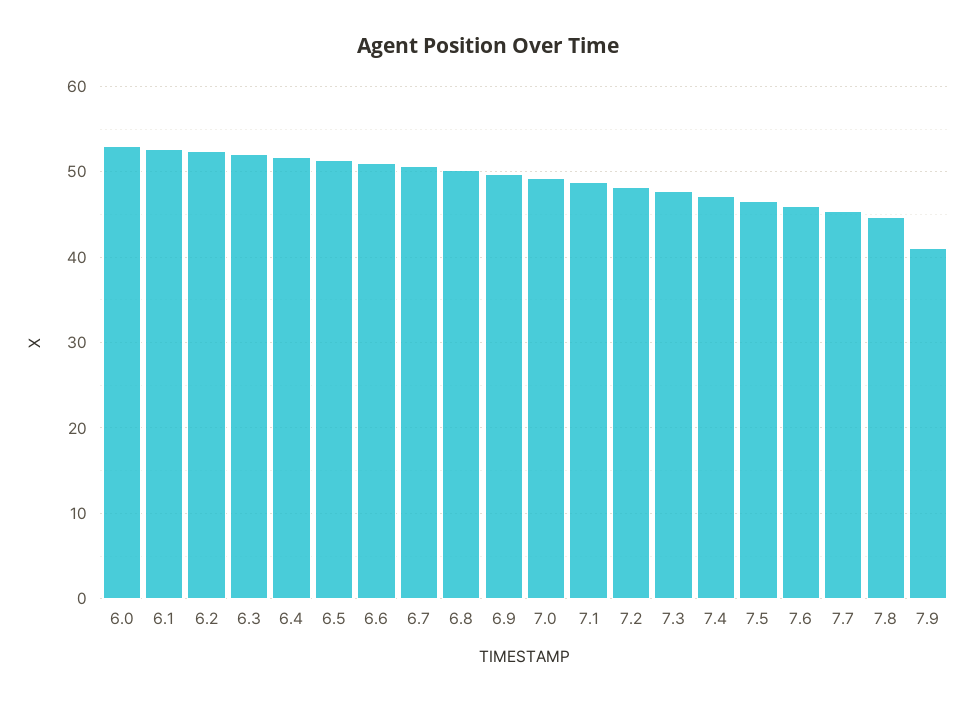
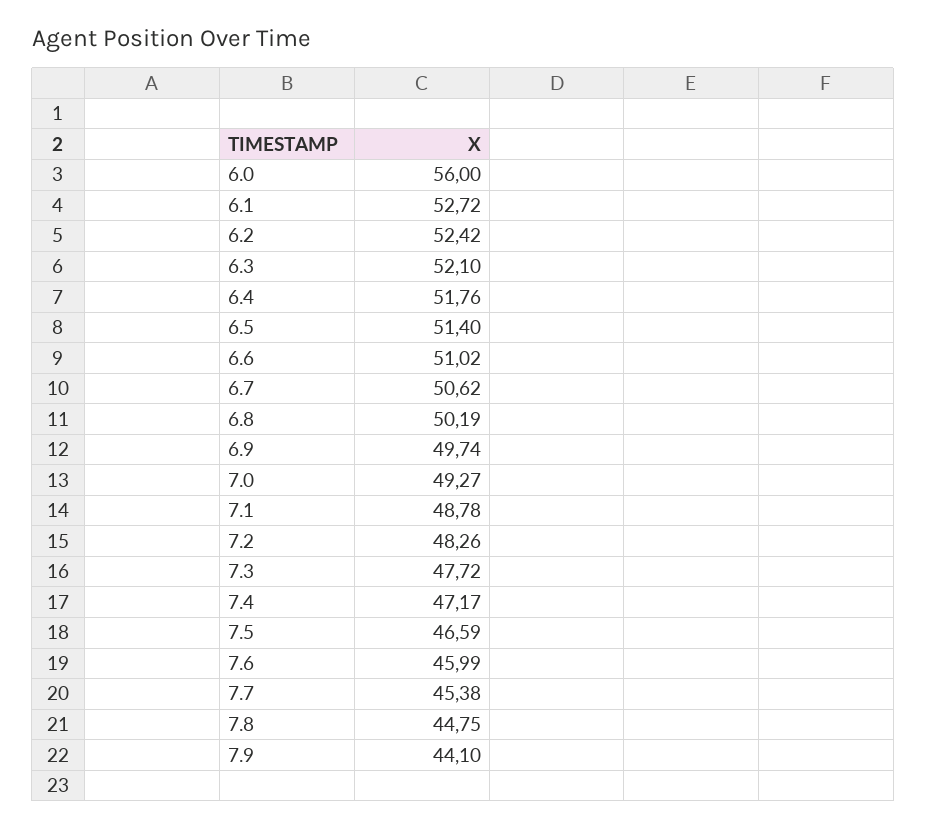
  {
-   "6.0": 53,
+   "6.0": 56,
    "6.1": 52.72,
    "6.2": 52.42,
    "6.3": 52.1,
    "6.4": 51.76,
    "6.5": 51.4,
    "6.6": 51.02,
    "6.7": 50.62,
    "6.8": 50.19,
    "6.9": 49.74,
    "7.0": 49.27,
    "7.1": 48.78,
    "7.2": 48.26,
    "7.3": 47.72,
    "7.4": 47.17,
    "7.5": 46.59,
    "7.6": 45.99,
    "7.7": 45.38,
    "7.8": 44.75,
-   "7.9": 41
+   "7.9": 44.1
  }

